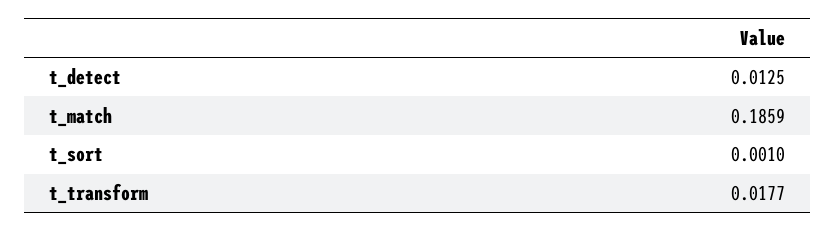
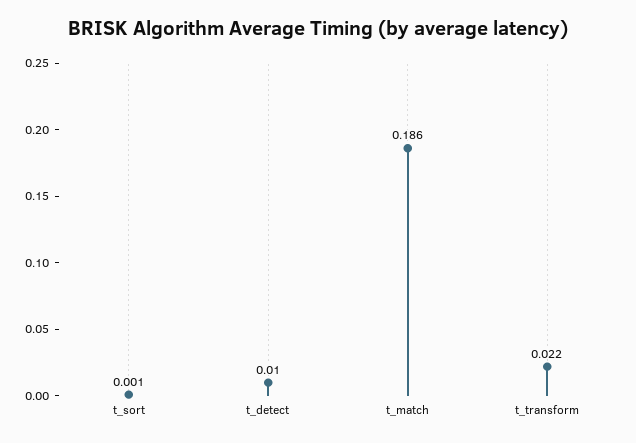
  {
-   "t_detect": 0.0125,
+   "t_detect": 0.01,
    "t_match": 0.1859,
    "t_sort": 0.001,
-   "t_transform": 0.0177
+   "t_transform": 0.022
  }

